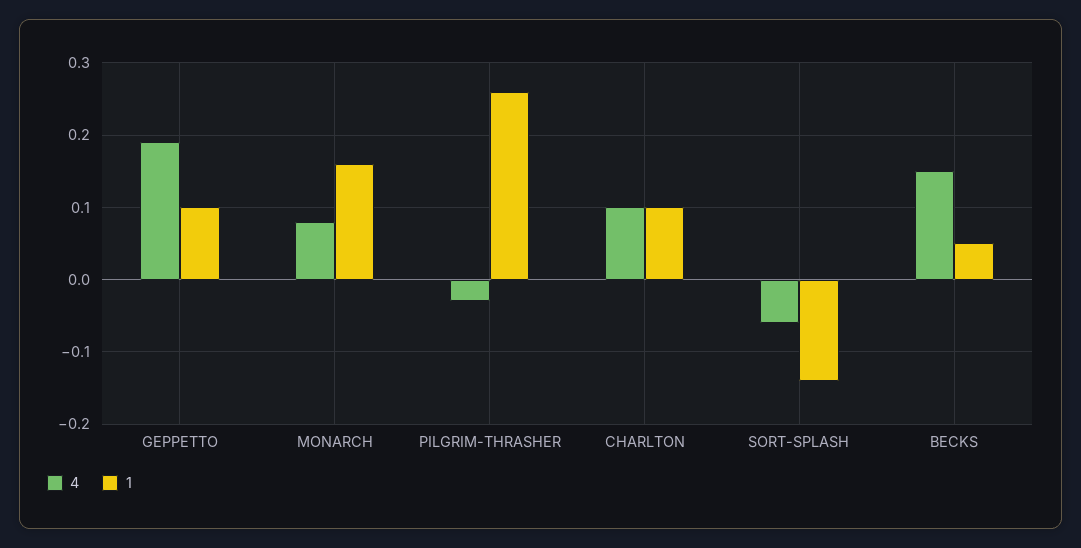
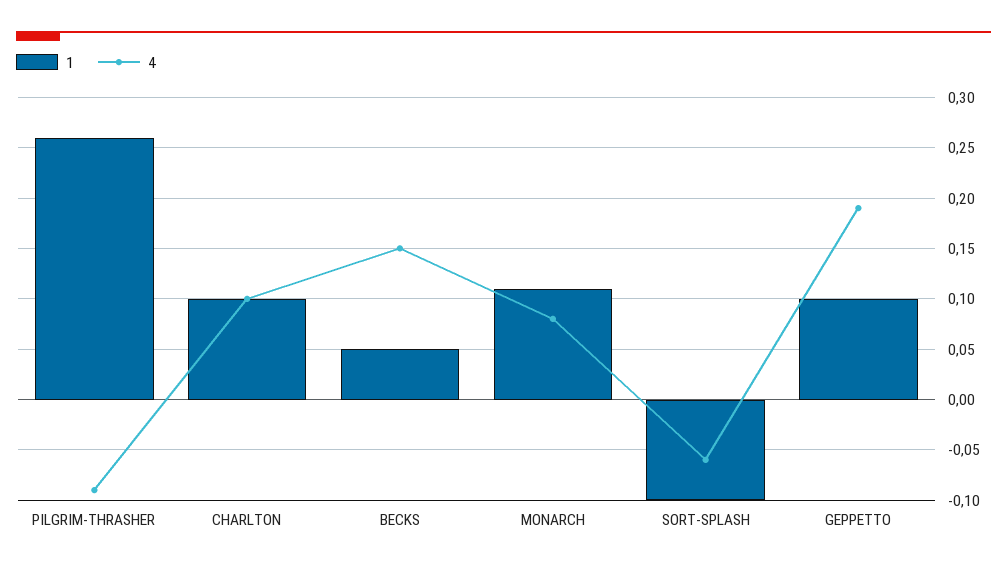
  {
    "4": {
      "GEPPETTO": 0.19,
      "MONARCH": 0.08,
-     "PILGRIM-THRASHER": -0.03,
+     "PILGRIM-THRASHER": -0.09,
      "CHARLTON": 0.1,
      "SORT-SPLASH": -0.06,
      "BECKS": 0.15
    },
    "1": {
      "GEPPETTO": 0.1,
-     "MONARCH": 0.16,
+     "MONARCH": 0.11,
      "PILGRIM-THRASHER": 0.26,
      "CHARLTON": 0.1,
-     "SORT-SPLASH": -0.14,
+     "SORT-SPLASH": -0.1,
      "BECKS": 0.05
    }
  }

